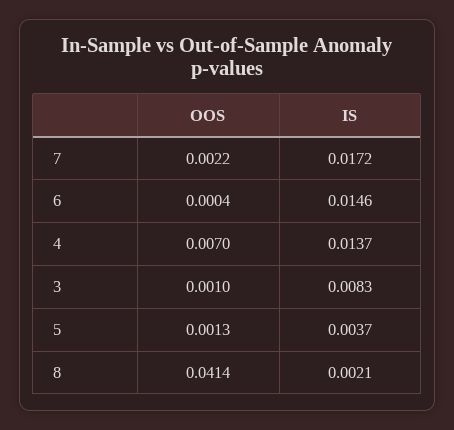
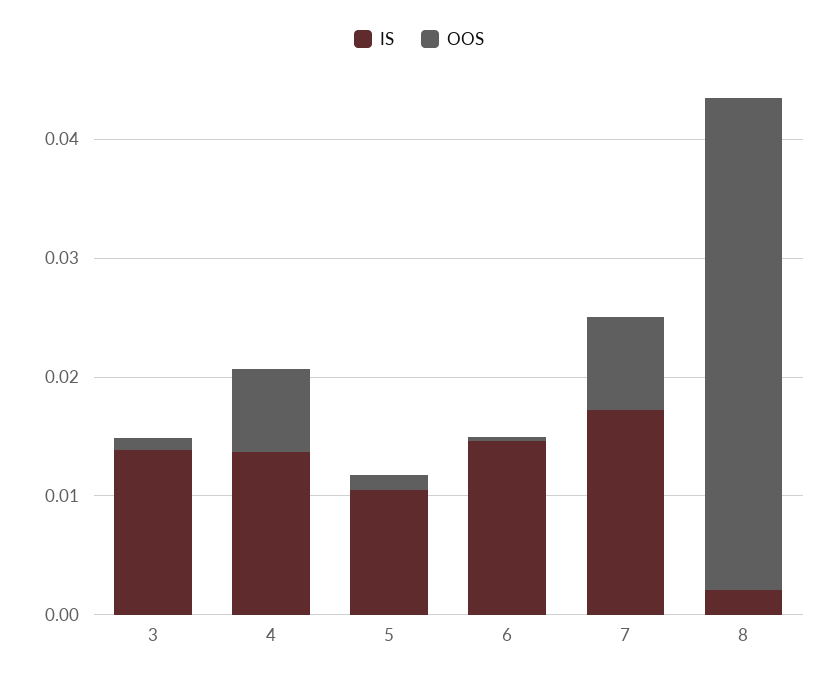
  {
    "OOS": {
-     "7": 0.0022,
+     "7": 0.008,
      "6": 0.0004,
      "4": 0.007,
      "3": 0.001,
      "5": 0.0013,
      "8": 0.0414
    },
    "IS": {
      "7": 0.0172,
      "6": 0.0146,
      "4": 0.0137,
-     "3": 0.0083,
+     "3": 0.014,
-     "5": 0.0037,
+     "5": 0.01,
      "8": 0.0021
    }
  }

